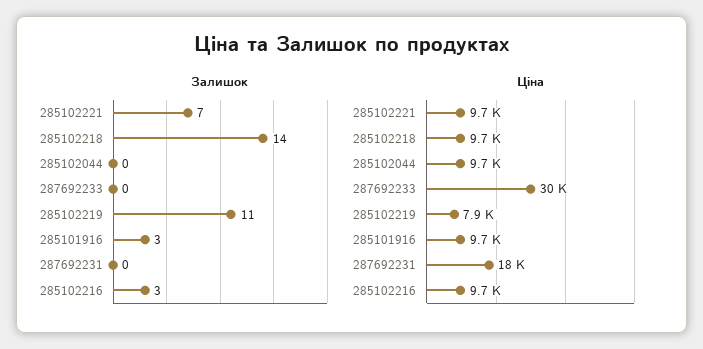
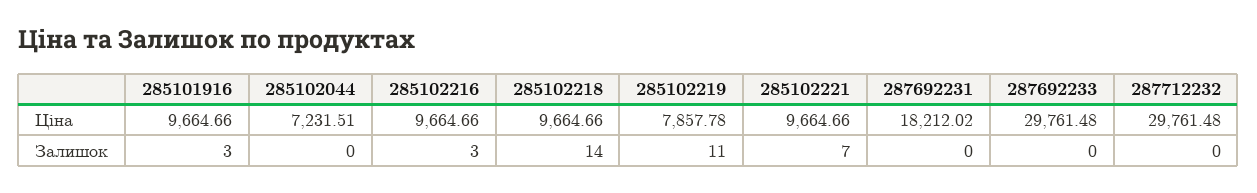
  {
    "Залишок": {
      "285102221": 7,
      "285102218": 14,
      "285102044": 0,
      "287692233": 0,
      "285102219": 11,
      "285101916": 3,
      "287692231": 0,
-     "285102216": 3
+     "285102216": 3,
+     "287712232": 0
    },
    "Ціна": {
      "285102221": 9664.66,
      "285102218": 9664.66,
-     "285102044": 9700,
+     "285102044": 7231.51,
      "287692233": 29761.48,
      "285102219": 7857.78,
      "285101916": 9664.66,
      "287692231": 18212.02,
-     "285102216": 9664.66
+     "285102216": 9664.66,
+     "287712232": 29761.48
    }
  }

